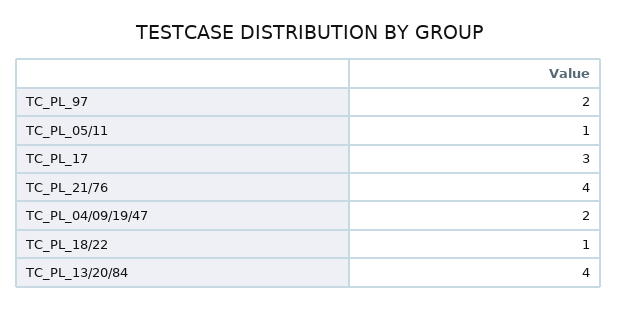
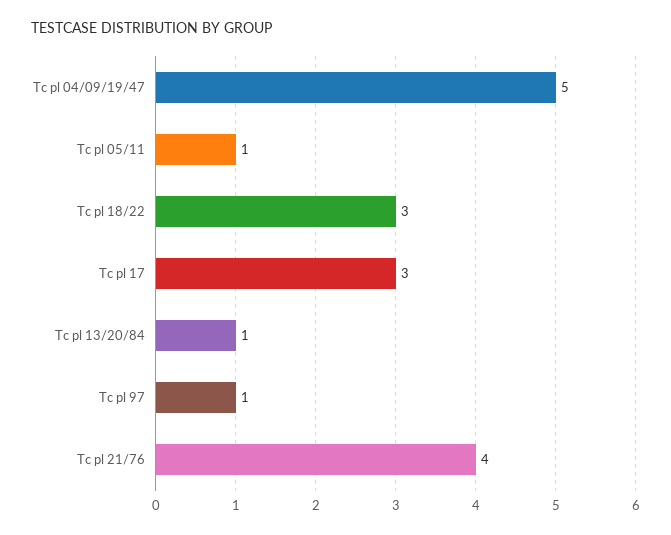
  {
-   "TC_PL_97": 2,
+   "TC_PL_97": 1,
    "TC_PL_05/11": 1,
    "TC_PL_17": 3,
    "TC_PL_21/76": 4,
-   "TC_PL_04/09/19/47": 2,
+   "TC_PL_04/09/19/47": 5,
-   "TC_PL_18/22": 1,
+   "TC_PL_18/22": 3,
-   "TC_PL_13/20/84": 4
+   "TC_PL_13/20/84": 1
  }

